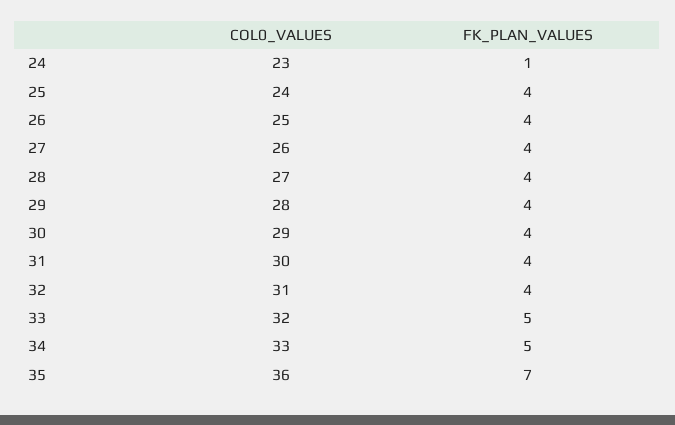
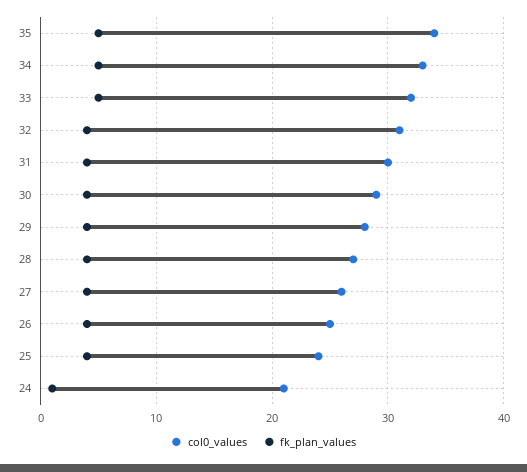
  {
    "COL0_VALUES": {
-     "24": 23,
+     "24": 21,
      "25": 24,
      "26": 25,
      "27": 26,
      "28": 27,
      "29": 28,
      "30": 29,
      "31": 30,
      "32": 31,
      "33": 32,
      "34": 33,
-     "35": 36
+     "35": 34
    },
    "FK_PLAN_VALUES": {
      "24": 1,
      "25": 4,
      "26": 4,
      "27": 4,
      "28": 4,
      "29": 4,
      "30": 4,
      "31": 4,
      "32": 4,
      "33": 5,
      "34": 5,
-     "35": 7
+     "35": 5
    }
  }

